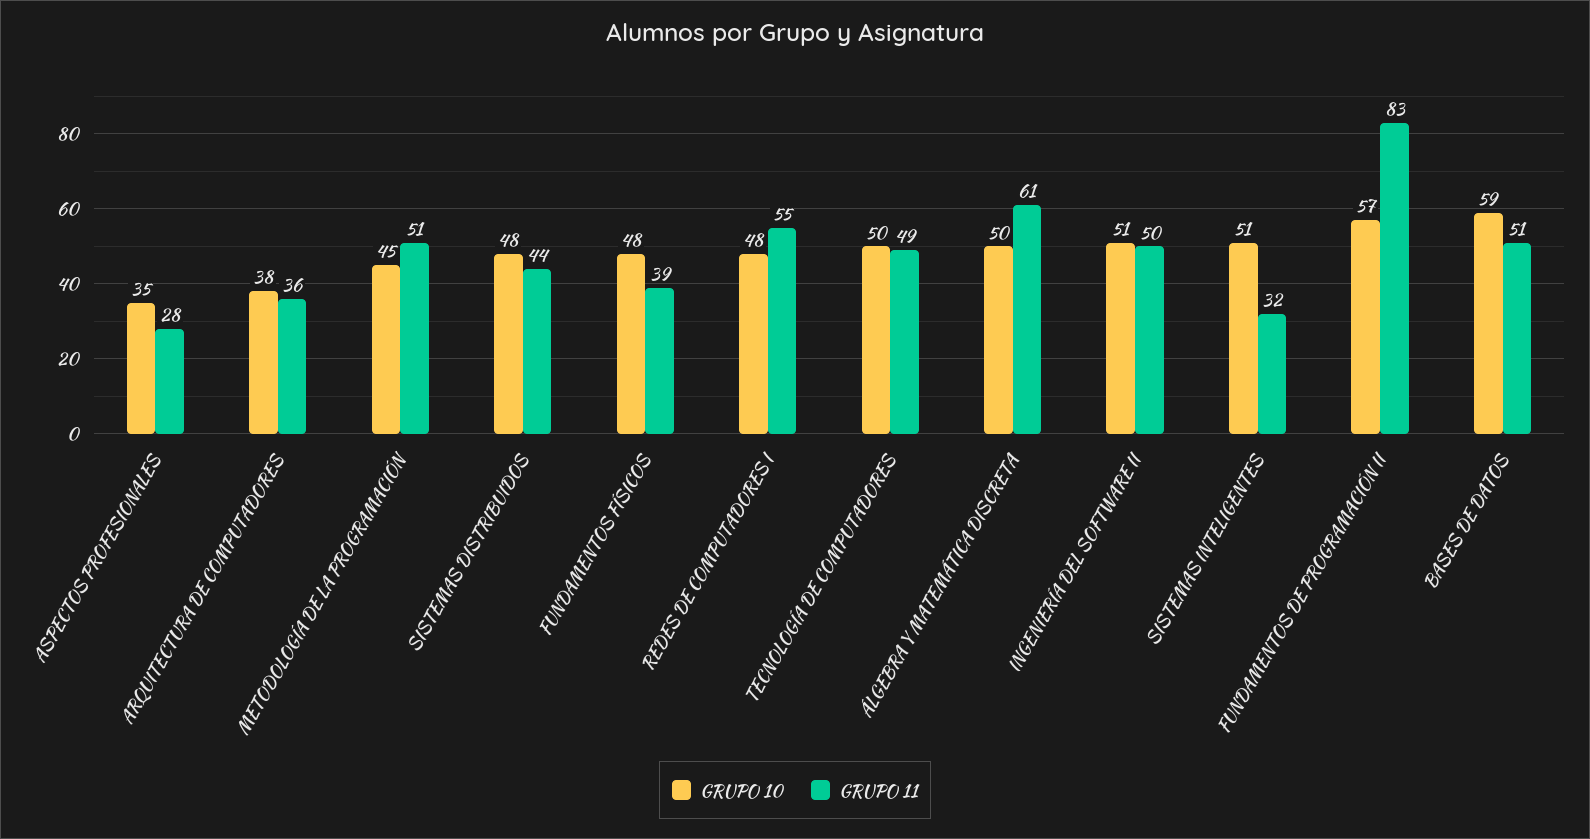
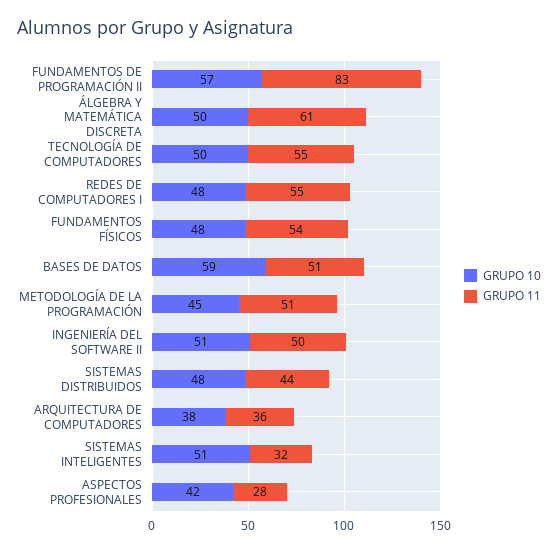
  {
    "GRUPO 10": {
-     "ASPECTOS PROFESIONALES": 35,
+     "ASPECTOS PROFESIONALES": 42,
      "ARQUITECTURA DE COMPUTADORES": 38,
      "METODOLOGÍA DE LA PROGRAMACIÓN": 45,
      "SISTEMAS DISTRIBUIDOS": 48,
      "FUNDAMENTOS FÍSICOS": 48,
      "REDES DE COMPUTADORES I": 48,
      "TECNOLOGÍA DE COMPUTADORES": 50,
      "ÁLGEBRA Y MATEMÁTICA DISCRETA": 50,
      "INGENIERÍA DEL SOFTWARE II": 51,
      "SISTEMAS INTELIGENTES": 51,
      "FUNDAMENTOS DE PROGRAMACIÓN II": 57,
      "BASES DE DATOS": 59
    },
    "GRUPO 11": {
      "ASPECTOS PROFESIONALES": 28,
      "ARQUITECTURA DE COMPUTADORES": 36,
      "METODOLOGÍA DE LA PROGRAMACIÓN": 51,
      "SISTEMAS DISTRIBUIDOS": 44,
-     "FUNDAMENTOS FÍSICOS": 39,
+     "FUNDAMENTOS FÍSICOS": 54,
      "REDES DE COMPUTADORES I": 55,
-     "TECNOLOGÍA DE COMPUTADORES": 49,
+     "TECNOLOGÍA DE COMPUTADORES": 55,
      "ÁLGEBRA Y MATEMÁTICA DISCRETA": 61,
      "INGENIERÍA DEL SOFTWARE II": 50,
      "SISTEMAS INTELIGENTES": 32,
      "FUNDAMENTOS DE PROGRAMACIÓN II": 83,
      "BASES DE DATOS": 51
    }
  }

